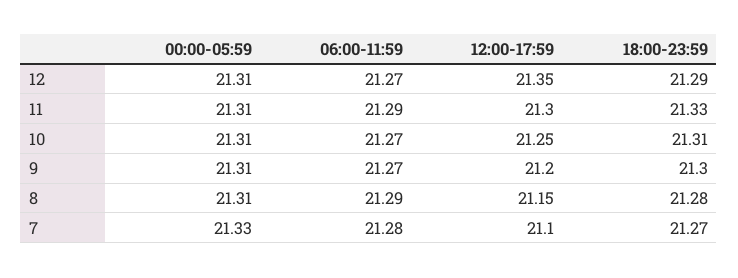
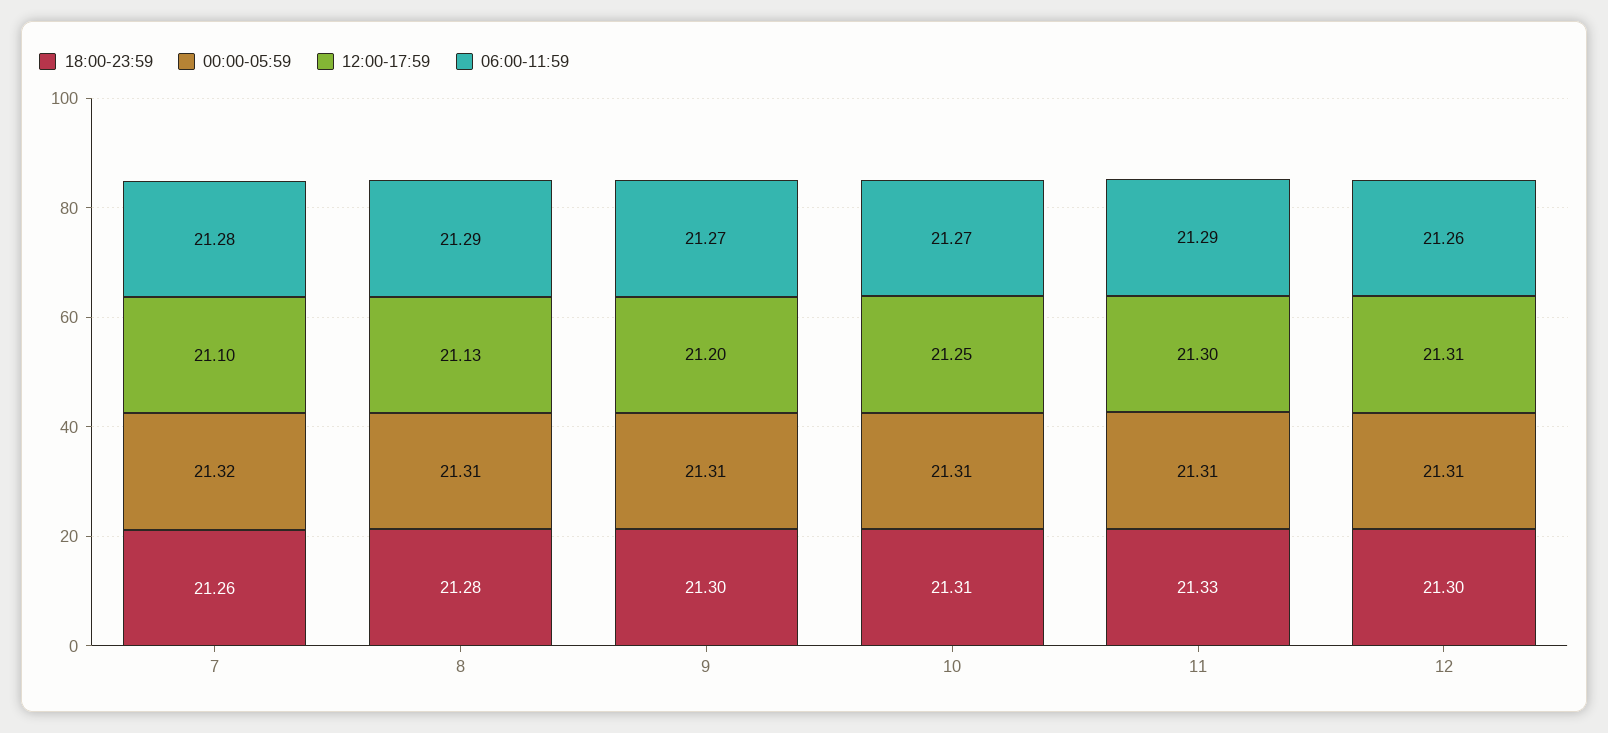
  {
    "00:00-05:59": {
      "12": 21.31,
      "11": 21.31,
      "10": 21.31,
      "9": 21.31,
      "8": 21.31,
-     "7": 21.33
+     "7": 21.32
    },
    "06:00-11:59": {
-     "12": 21.27,
+     "12": 21.26,
      "11": 21.29,
      "10": 21.27,
      "9": 21.27,
      "8": 21.29,
      "7": 21.28
    },
    "12:00-17:59": {
-     "12": 21.35,
+     "12": 21.31,
      "11": 21.3,
      "10": 21.25,
      "9": 21.2,
-     "8": 21.15,
+     "8": 21.13,
      "7": 21.1
    },
    "18:00-23:59": {
-     "12": 21.29,
+     "12": 21.3,
      "11": 21.33,
      "10": 21.31,
      "9": 21.3,
      "8": 21.28,
-     "7": 21.27
+     "7": 21.26
    }
  }

